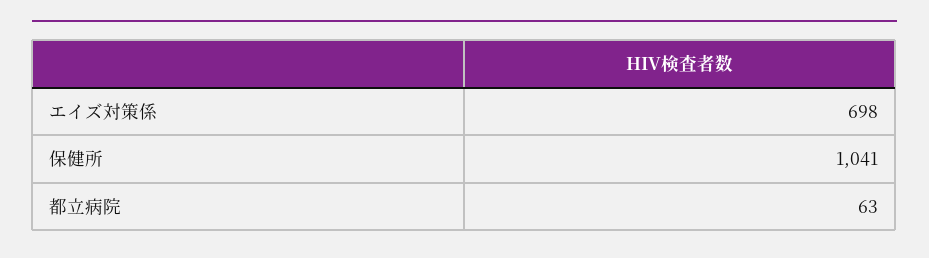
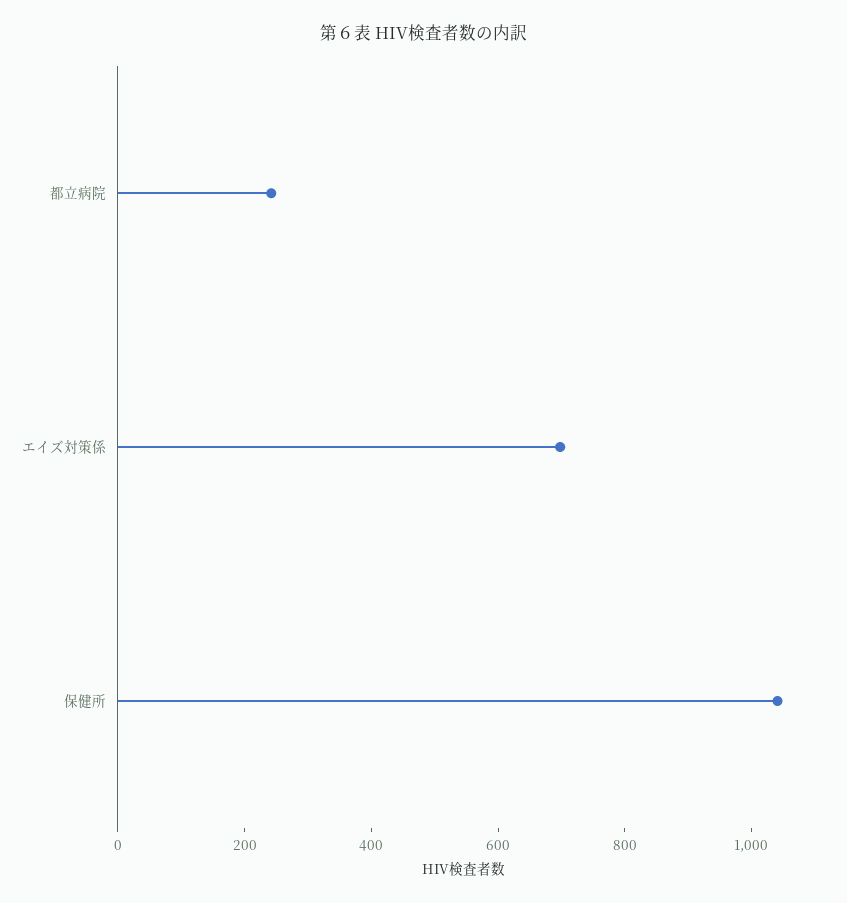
  {
    "エイズ対策係": 698,
    "保健所": 1041,
-   "都立病院": 63
+   "都立病院": 250
  }

